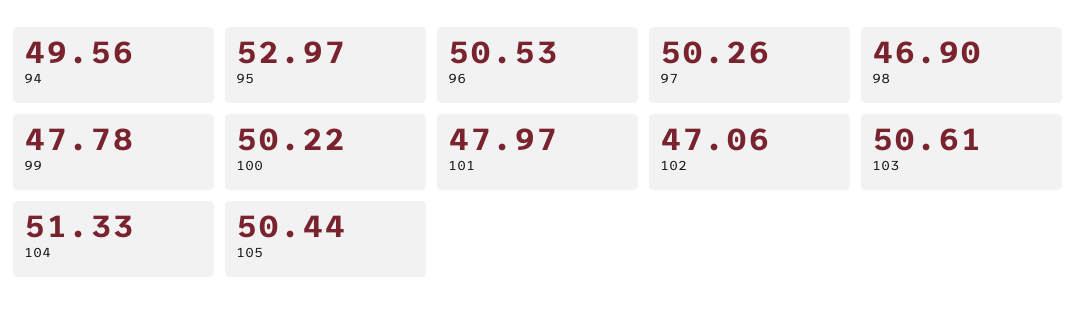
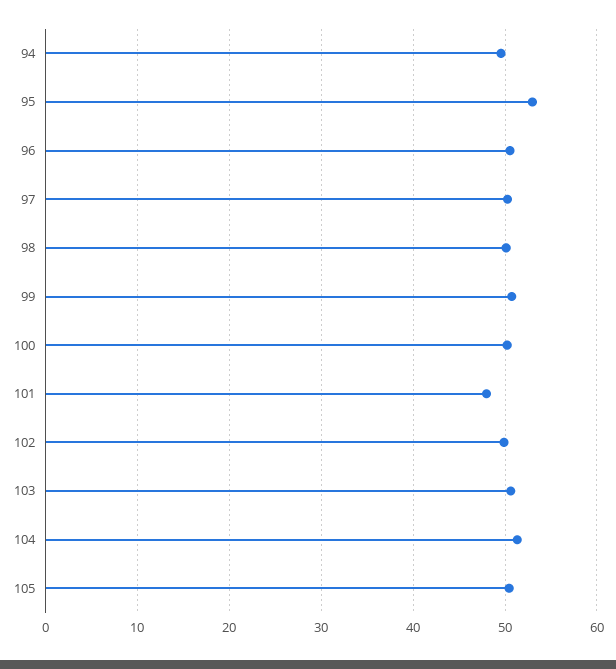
  {
    "94": 49.56,
    "95": 52.97,
    "96": 50.53,
    "97": 50.26,
-   "98": 46.9,
+   "98": 50,
-   "99": 47.78,
+   "99": 51,
    "100": 50.22,
    "101": 47.97,
-   "102": 47.06,
+   "102": 50,
    "103": 50.61,
    "104": 51.33,
    "105": 50.44
  }

